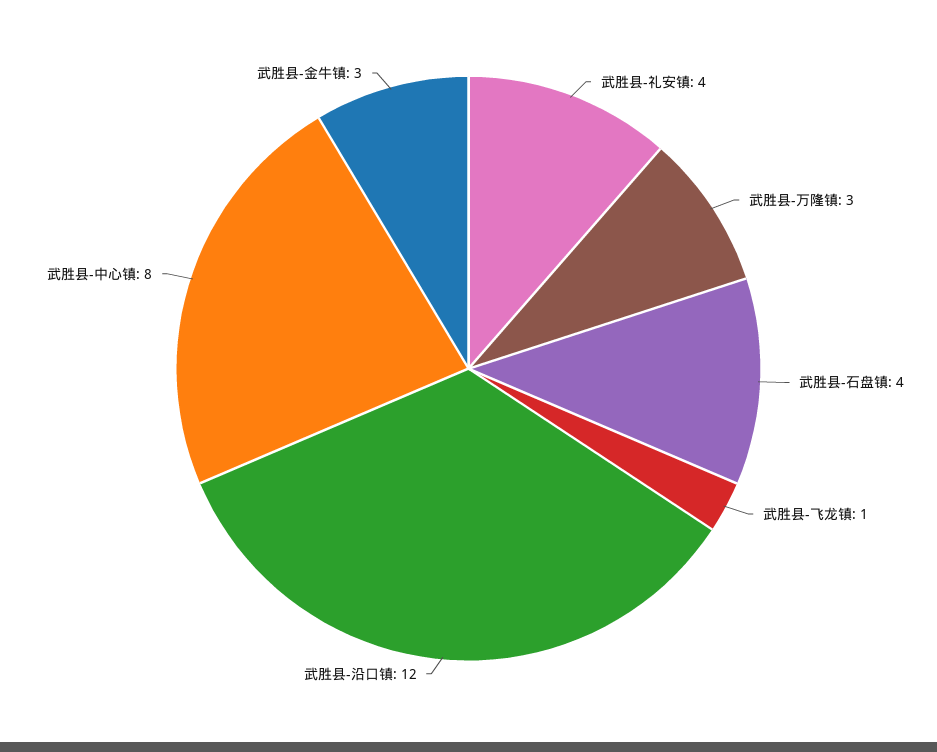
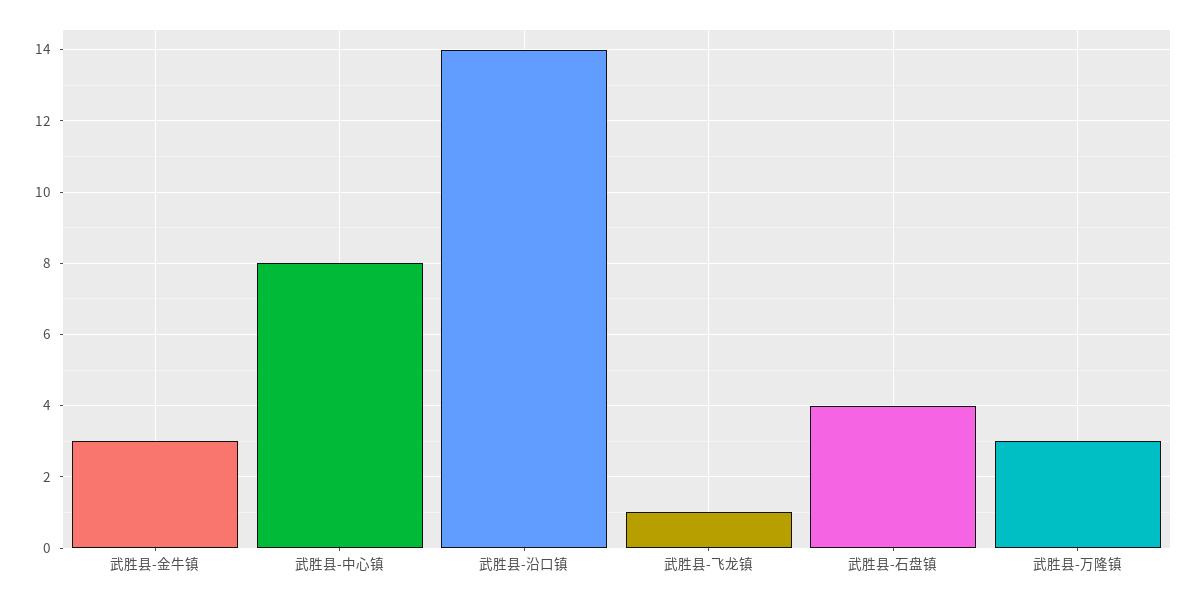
  {
-   "武胜县-礼安镇": 4,
    "武胜县-万隆镇": 3,
    "武胜县-石盘镇": 4,
    "武胜县-飞龙镇": 1,
-   "武胜县-沿口镇": 12,
+   "武胜县-沿口镇": 14,
    "武胜县-中心镇": 8,
    "武胜县-金牛镇": 3
  }

